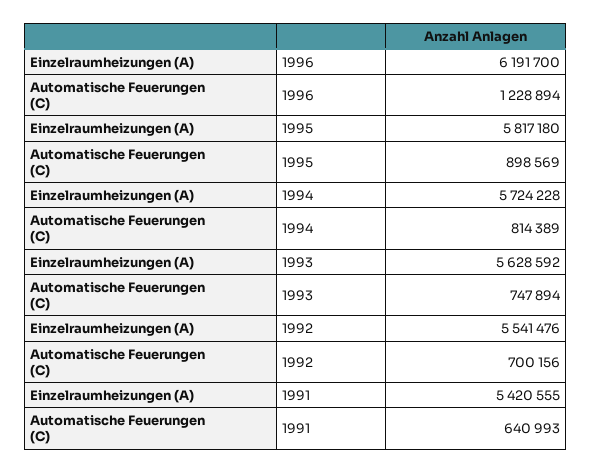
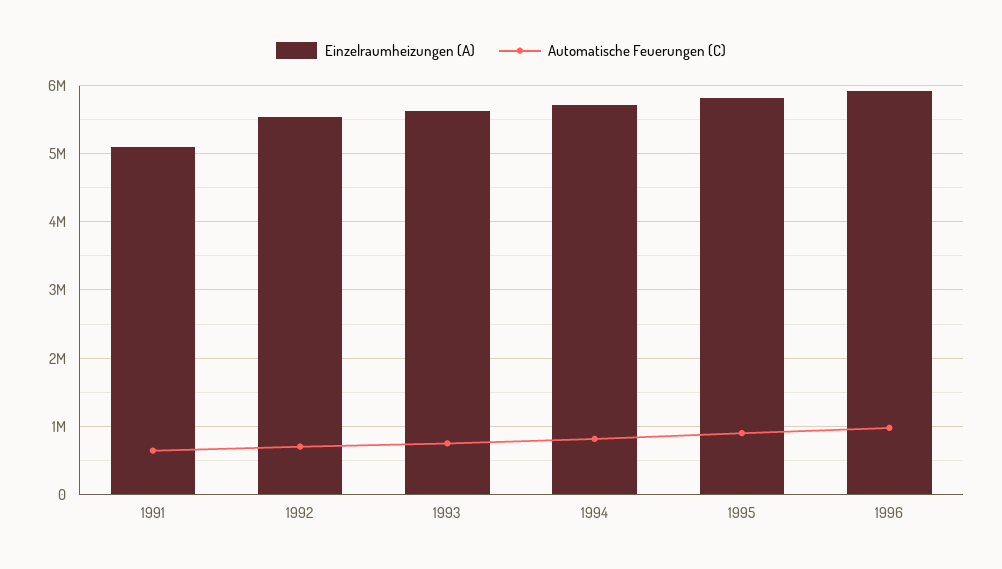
  {
    "Einzelraumheizungen (A)": {
-     "1996": 6191700,
+     "1996": 5900000,
      "1995": 5817180,
      "1994": 5724228,
      "1993": 5628592,
      "1992": 5541476,
-     "1991": 5420555
+     "1991": 5100000
    },
    "Automatische Feuerungen (C)": {
-     "1996": 1228894,
+     "1996": 1000000,
      "1995": 898569,
      "1994": 814389,
      "1993": 747894,
      "1992": 700156,
      "1991": 640993
    }
  }

